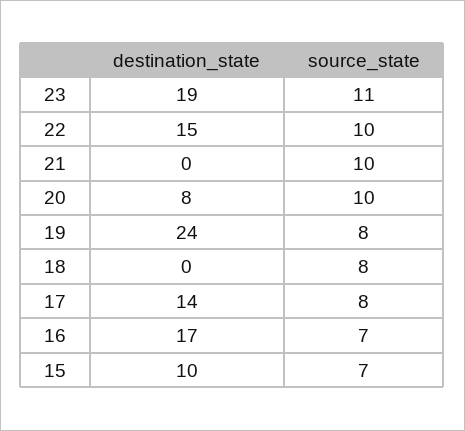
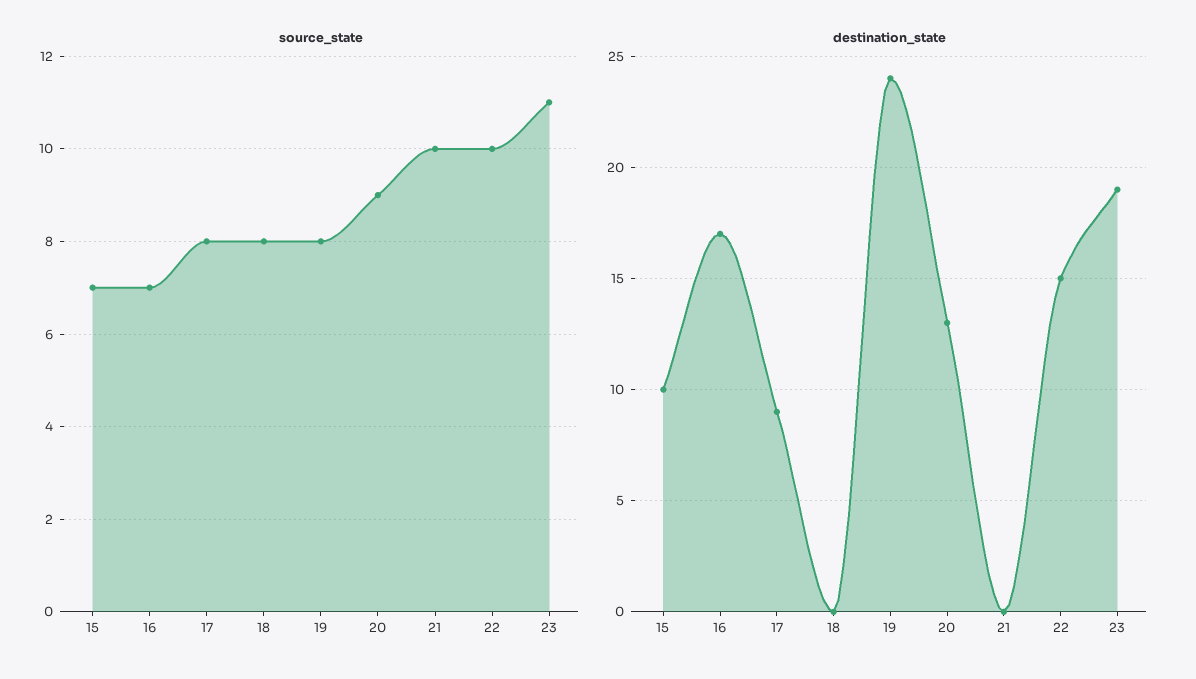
  {
    "destination_state": {
      "23": 19,
      "22": 15,
      "21": 0,
-     "20": 8,
+     "20": 13,
      "19": 24,
      "18": 0,
-     "17": 14,
+     "17": 9,
      "16": 17,
      "15": 10
    },
    "source_state": {
      "23": 11,
      "22": 10,
      "21": 10,
-     "20": 10,
+     "20": 9,
      "19": 8,
      "18": 8,
      "17": 8,
      "16": 7,
      "15": 7
    }
  }

